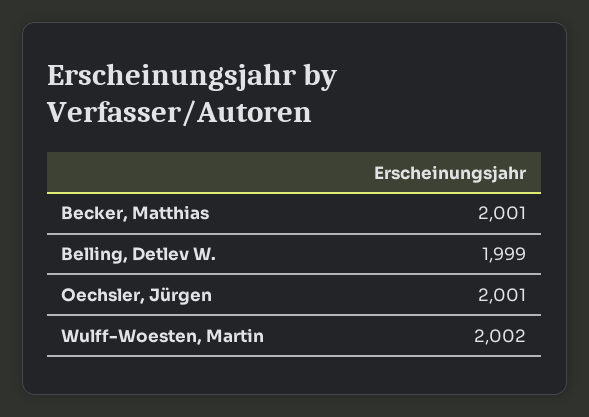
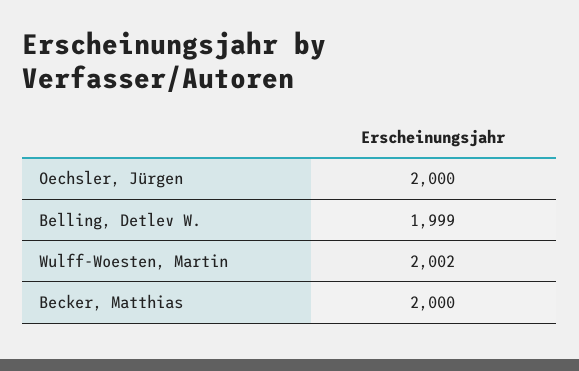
  {
-   "Becker, Matthias": 2001,
+   "Becker, Matthias": 2000,
    "Belling, Detlev W.": 1999,
-   "Oechsler, Jürgen": 2001,
+   "Oechsler, Jürgen": 2000,
    "Wulff-Woesten, Martin": 2002
  }

